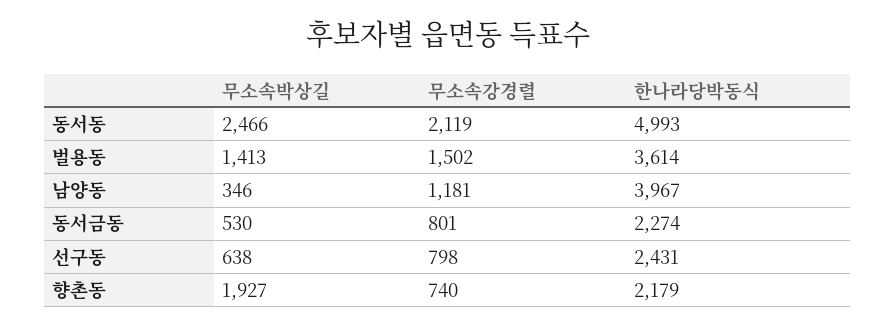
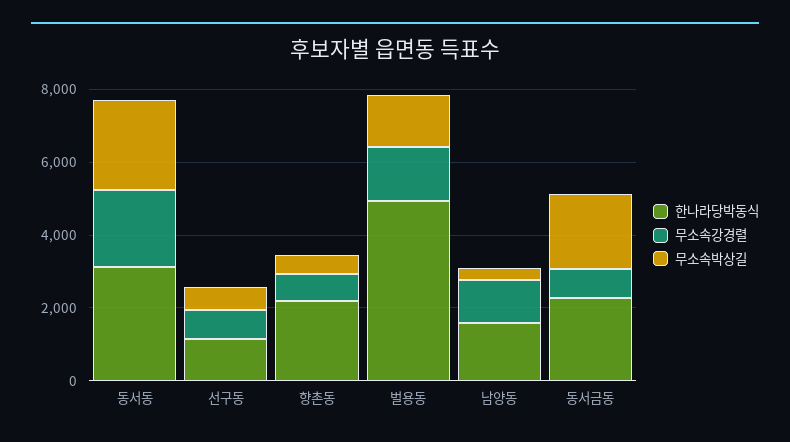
  {
    "무소속박상길": {
      "동서동": 2466,
      "벌용동": 1413,
      "남양동": 346,
-     "동서금동": 530,
+     "동서금동": 2000,
      "선구동": 638,
-     "향촌동": 1927
+     "향촌동": 500
    },
    "무소속강경렬": {
      "동서동": 2119,
      "벌용동": 1502,
      "남양동": 1181,
      "동서금동": 801,
      "선구동": 798,
      "향촌동": 740
    },
    "한나라당박동식": {
-     "동서동": 4993,
+     "동서동": 3000,
-     "벌용동": 3614,
+     "벌용동": 5000,
-     "남양동": 3967,
+     "남양동": 1500,
      "동서금동": 2274,
-     "선구동": 2431,
+     "선구동": 1000,
      "향촌동": 2179
    }
  }

